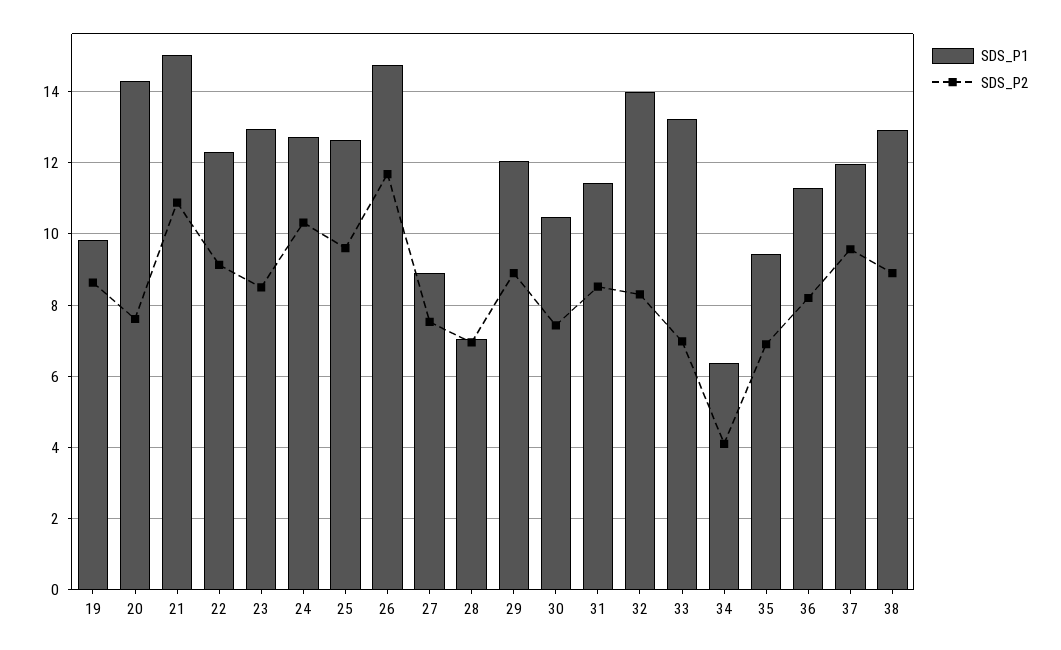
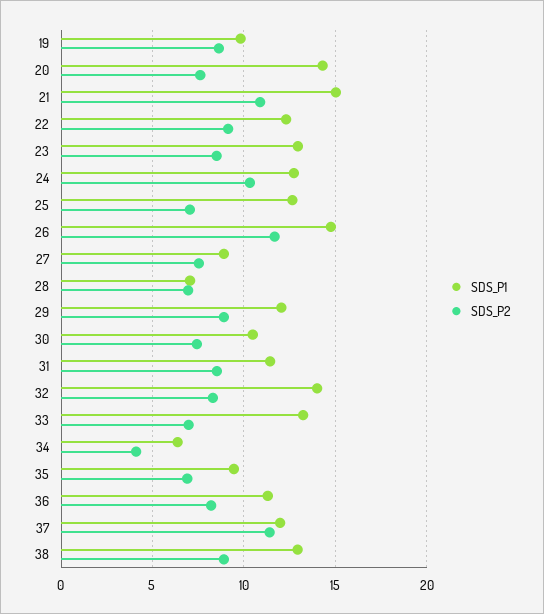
  {
    "SDS_P1": {
      "19": 9.8,
      "20": 14.4,
      "21": 15,
      "22": 12.4,
      "23": 13,
      "24": 12.8,
      "25": 12.6,
      "26": 14.8,
      "27": 9,
      "28": 7,
      "29": 12,
      "30": 10.4,
      "31": 11.4,
      "32": 14,
      "33": 13.2,
      "34": 6.4,
      "35": 9.4,
      "36": 11.4,
      "37": 12,
      "38": 13
    },
    "SDS_P2": {
      "19": 8.6,
      "20": 7.6,
      "21": 10.8,
      "22": 9.2,
      "23": 8.6,
      "24": 10.4,
-     "25": 9.6,
+     "25": 7,
      "26": 11.6,
      "27": 7.6,
      "28": 7,
      "29": 9,
      "30": 7.4,
      "31": 8.6,
      "32": 8.4,
      "33": 7,
      "34": 4.2,
      "35": 7,
      "36": 8.2,
-     "37": 9.6,
+     "37": 11.5,
      "38": 9
    }
  }

